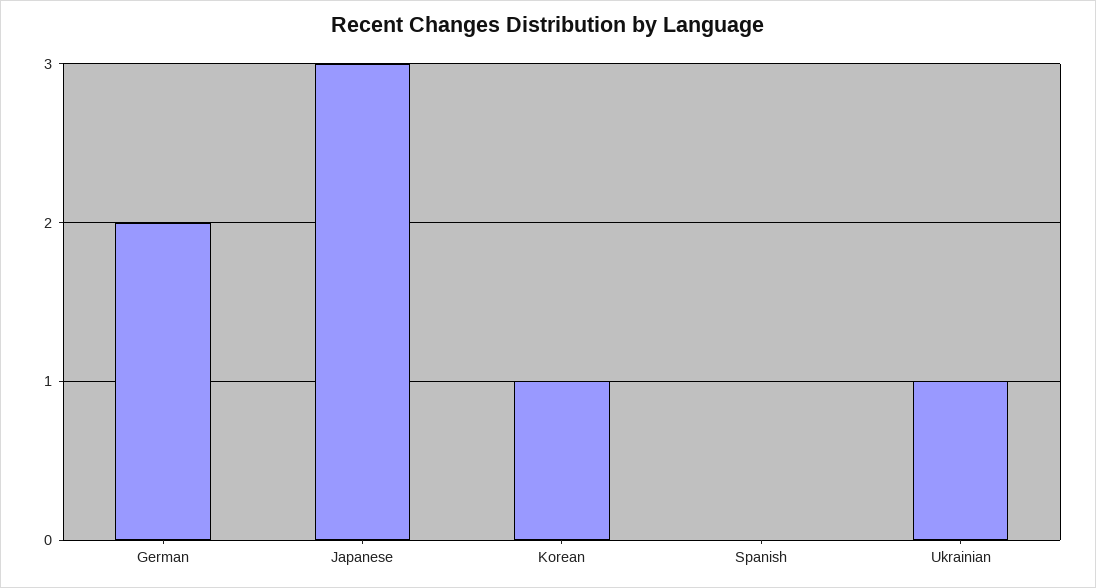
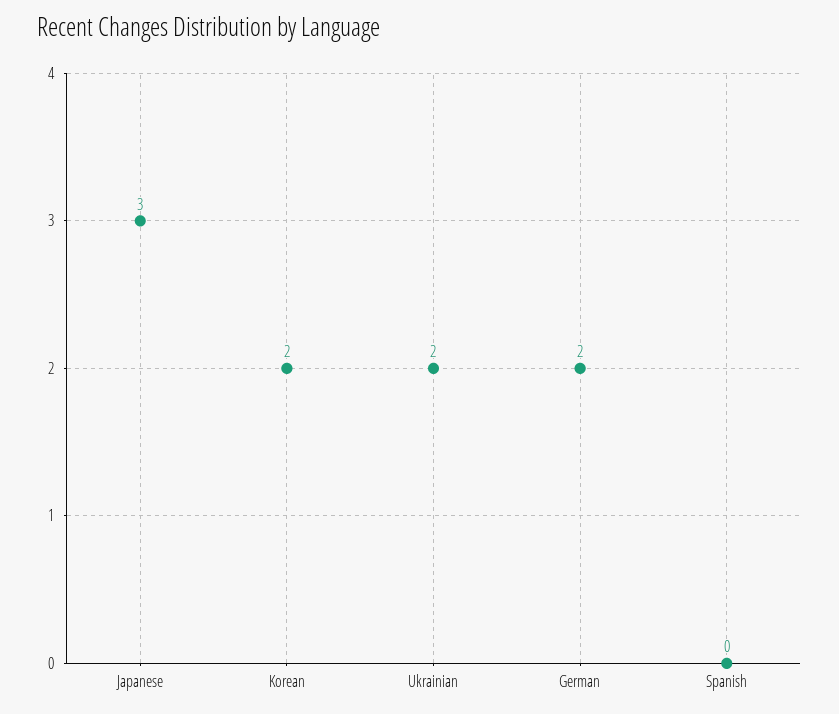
  {
    "German": 2,
    "Japanese": 3,
-   "Korean": 1,
+   "Korean": 2,
    "Spanish": 0,
-   "Ukrainian": 1
+   "Ukrainian": 2
  }

